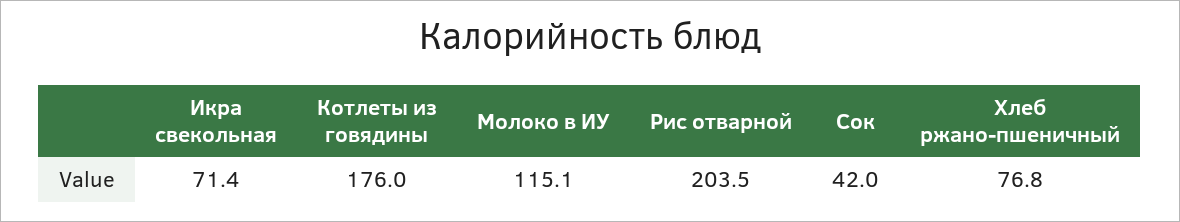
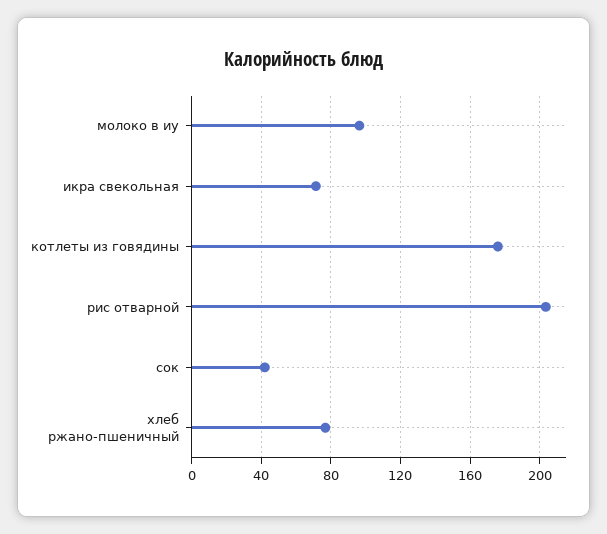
  {
    "Икра свекольная": 71.4,
    "Котлеты из говядины": 176,
-   "Молоко в ИУ": 115.1,
+   "Молоко в ИУ": 95,
    "Рис отварной": 203.5,
    "Сок": 42,
    "Хлеб ржано-пшеничный": 76.8
  }

